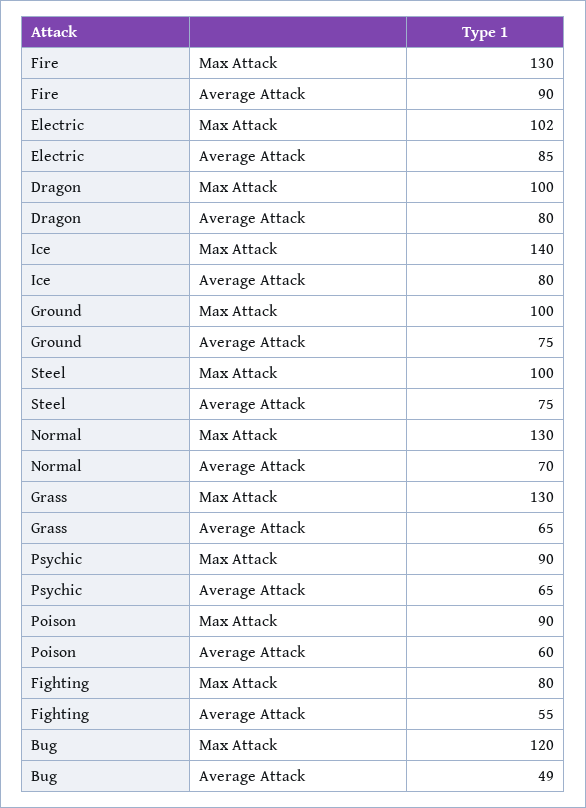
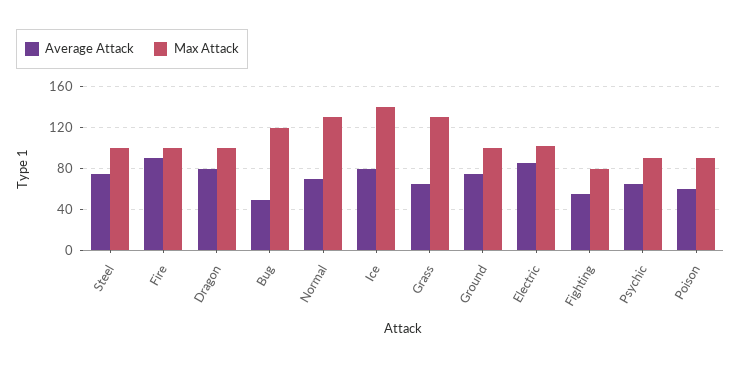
  {
    "Max Attack": {
-     "Fire": 130,
+     "Fire": 100,
      "Electric": 102,
      "Dragon": 100,
      "Ice": 140,
      "Ground": 100,
      "Steel": 100,
      "Normal": 130,
      "Grass": 130,
      "Psychic": 90,
      "Poison": 90,
      "Fighting": 80,
      "Bug": 120
    },
    "Average Attack": {
      "Fire": 90,
      "Electric": 85,
      "Dragon": 80,
      "Ice": 80,
      "Ground": 75,
      "Steel": 75,
      "Normal": 70,
      "Grass": 65,
      "Psychic": 65,
      "Poison": 60,
      "Fighting": 55,
      "Bug": 49
    }
  }

